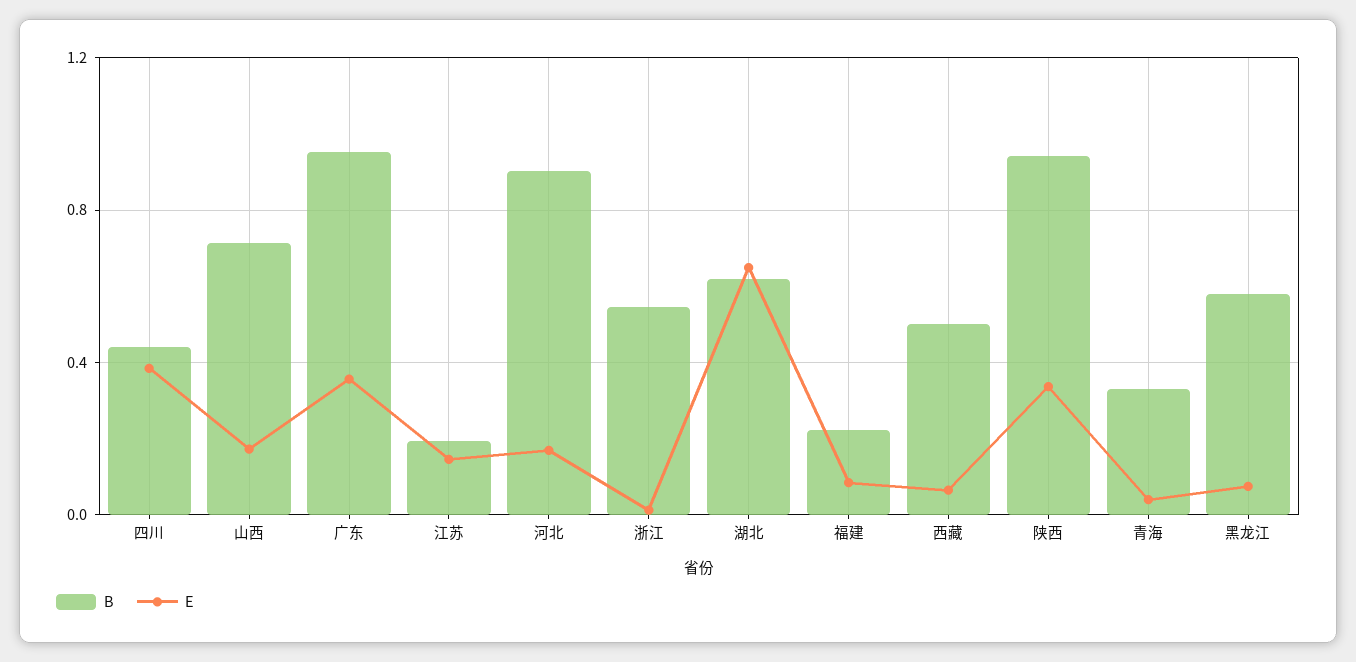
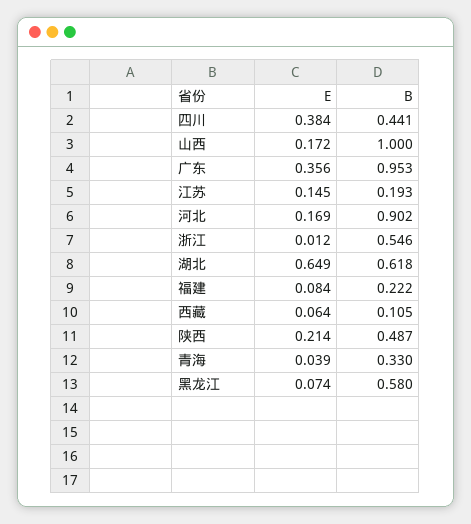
  {
    "B": {
      "四川": 0.441,
-     "山西": 0.7,
+     "山西": 1,
      "广东": 0.953,
      "江苏": 0.193,
      "河北": 0.902,
      "浙江": 0.546,
      "湖北": 0.618,
      "福建": 0.222,
-     "西藏": 0.5,
+     "西藏": 0.105,
-     "陕西": 0.95,
+     "陕西": 0.487,
      "青海": 0.33,
      "黑龙江": 0.58
    },
    "E": {
      "四川": 0.384,
      "山西": 0.172,
      "广东": 0.356,
      "江苏": 0.145,
      "河北": 0.169,
      "浙江": 0.012,
      "湖北": 0.649,
      "福建": 0.084,
      "西藏": 0.064,
-     "陕西": 0.35,
+     "陕西": 0.214,
      "青海": 0.039,
      "黑龙江": 0.074
    }
  }

